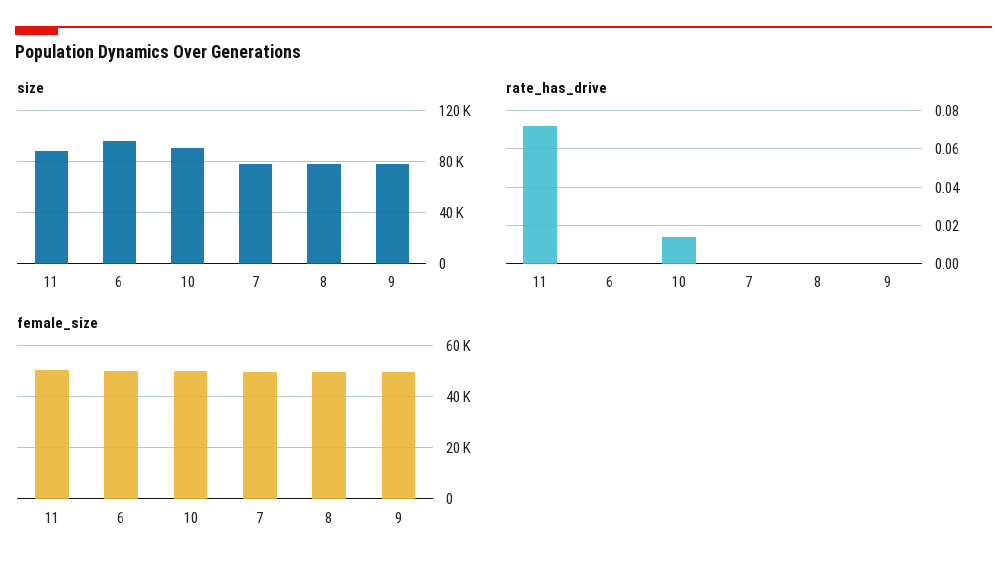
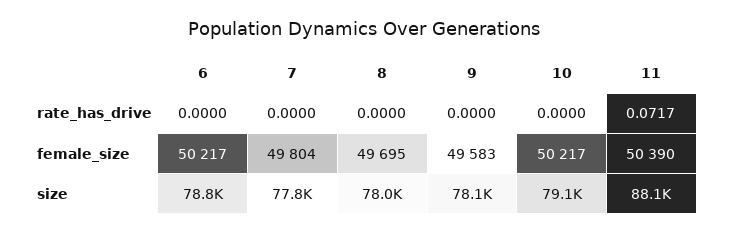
  {
    "size": {
      "11": 88100,
-     "6": 95000,
+     "6": 78800,
-     "10": 90000,
+     "10": 79100,
      "7": 77800,
      "8": 78000,
      "9": 78100
    },
    "rate_has_drive": {
      "11": 0.0717,
      "6": 0,
-     "10": 0.015,
+     "10": 0,
      "7": 0,
      "8": 0,
      "9": 0
    },
    "female_size": {
      "11": 50390,
      "6": 50217,
      "10": 50217,
      "7": 49804,
      "8": 49695,
      "9": 49583
    }
  }

